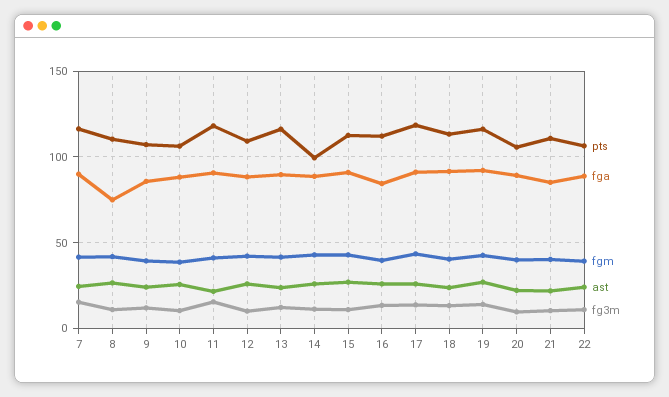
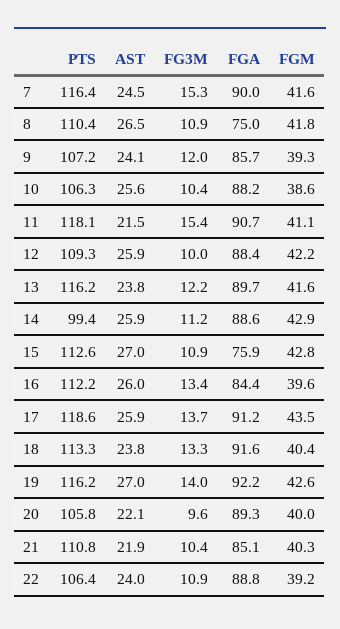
  {
    "pts": {
      "7": 116.4,
      "8": 110.4,
      "9": 107.2,
      "10": 106.3,
      "11": 118.1,
      "12": 109.3,
      "13": 116.2,
      "14": 99.4,
      "15": 112.6,
      "16": 112.2,
      "17": 118.6,
      "18": 113.3,
      "19": 116.2,
      "20": 105.8,
      "21": 110.8,
      "22": 106.4
    },
    "fga": {
      "7": 90,
      "8": 75,
      "9": 85.7,
      "10": 88.2,
      "11": 90.7,
      "12": 88.4,
      "13": 89.7,
      "14": 88.6,
-     "15": 90,
+     "15": 75.9,
      "16": 84.4,
      "17": 91.2,
      "18": 91.6,
      "19": 92.2,
      "20": 89.3,
      "21": 85.1,
      "22": 88.8
    },
    "fgm": {
      "7": 41.6,
      "8": 41.8,
      "9": 39.3,
      "10": 38.6,
      "11": 41.1,
      "12": 42.2,
      "13": 41.6,
      "14": 42.9,
      "15": 42.8,
      "16": 39.6,
      "17": 43.5,
      "18": 40.4,
      "19": 42.6,
      "20": 40,
      "21": 40.3,
      "22": 39.2
    },
    "ast": {
      "7": 24.5,
      "8": 26.5,
      "9": 24.1,
      "10": 25.6,
      "11": 21.5,
      "12": 25.9,
      "13": 23.8,
      "14": 25.9,
      "15": 27,
      "16": 26,
      "17": 25.9,
      "18": 23.8,
      "19": 27,
      "20": 22.1,
      "21": 21.9,
      "22": 24
    },
    "fg3m": {
      "7": 15.3,
      "8": 10.9,
      "9": 12,
      "10": 10.4,
      "11": 15.4,
      "12": 10,
      "13": 12.2,
      "14": 11.2,
      "15": 10.9,
      "16": 13.4,
      "17": 13.7,
      "18": 13.3,
      "19": 14,
      "20": 9.6,
      "21": 10.4,
      "22": 10.9
    }
  }

